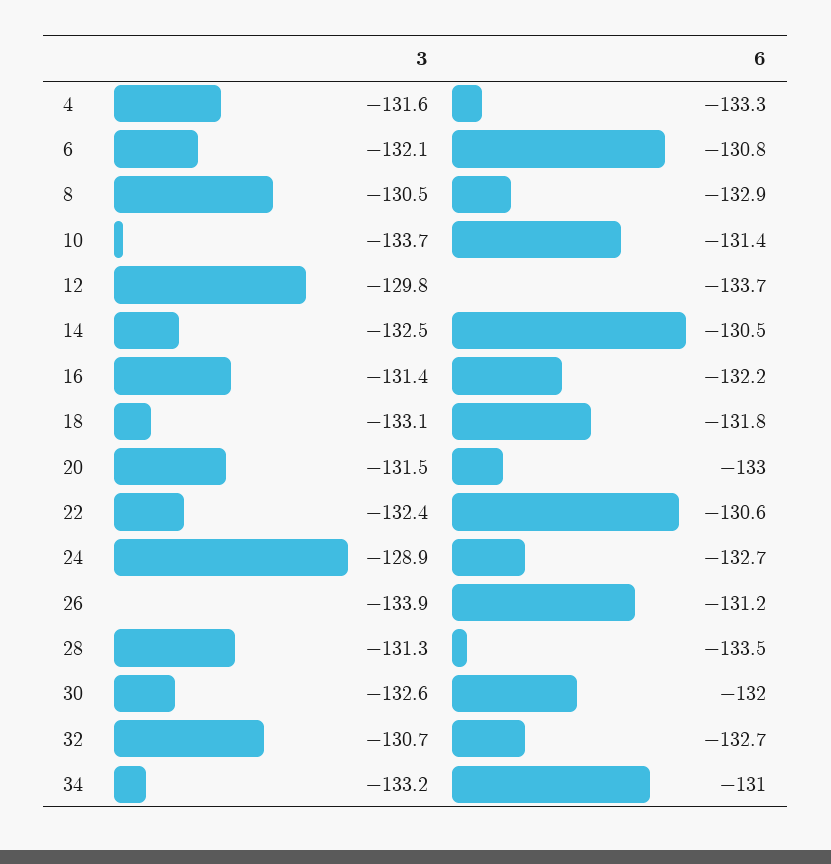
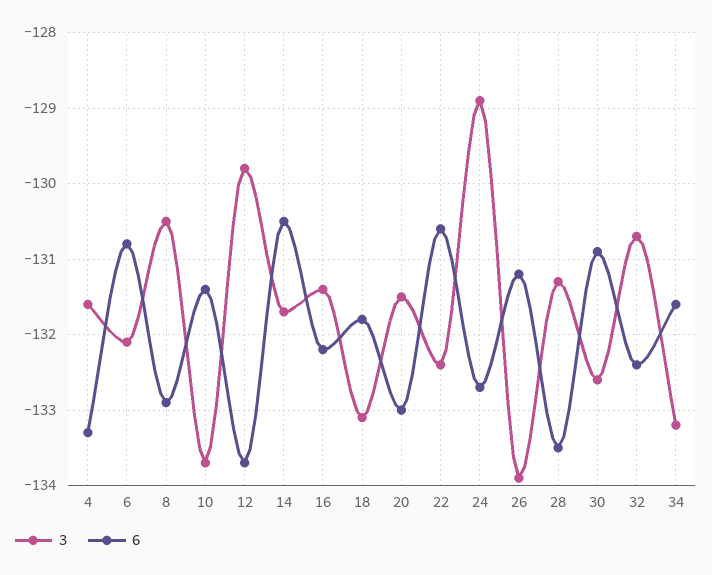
  {
    "3": {
      "4": -131.6,
      "6": -132.1,
      "8": -130.5,
      "10": -133.7,
      "12": -129.8,
-     "14": -132.5,
+     "14": -131.7,
      "16": -131.4,
      "18": -133.1,
      "20": -131.5,
      "22": -132.4,
      "24": -128.9,
      "26": -133.9,
      "28": -131.3,
      "30": -132.6,
      "32": -130.7,
      "34": -133.2
    },
    "6": {
      "4": -133.3,
      "6": -130.8,
      "8": -132.9,
      "10": -131.4,
      "12": -133.7,
      "14": -130.5,
      "16": -132.2,
      "18": -131.8,
      "20": -133,
      "22": -130.6,
      "24": -132.7,
      "26": -131.2,
      "28": -133.5,
-     "30": -132,
+     "30": -130.9,
-     "32": -132.7,
+     "32": -132.4,
-     "34": -131
+     "34": -131.6
    }
  }

